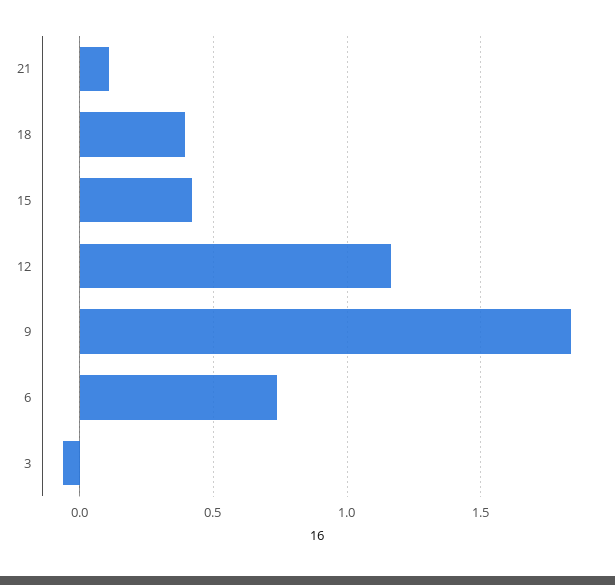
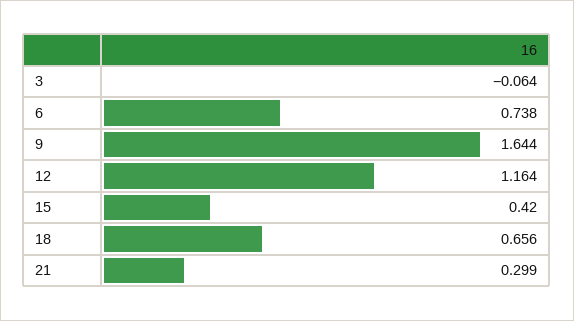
  {
-   "21": 0.1,
+   "21": 0.299,
-   "18": 0.4,
+   "18": 0.656,
    "15": 0.42,
    "12": 1.164,
-   "9": 1.85,
+   "9": 1.644,
    "6": 0.738,
    "3": -0.064
  }

